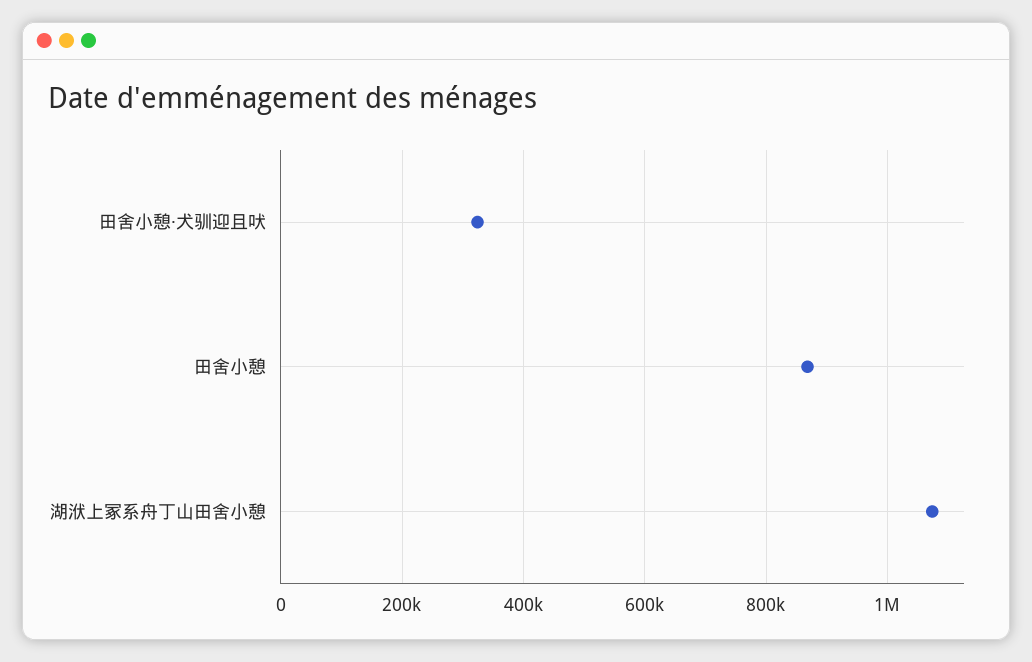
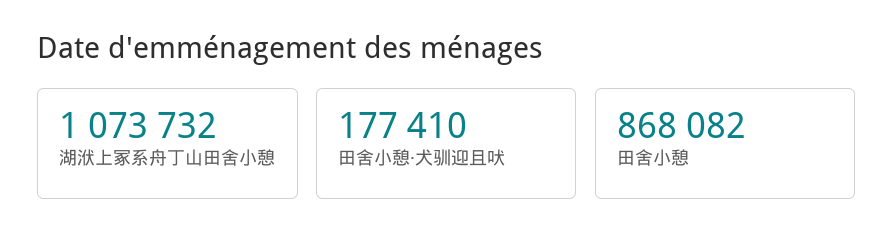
  {
-   "田舍小憩·犬驯迎且吠": 320000,
+   "田舍小憩·犬驯迎且吠": 177410,
    "田舍小憩": 868082,
    "湖洑上冢系舟丁山田舍小憩": 1073732
  }

